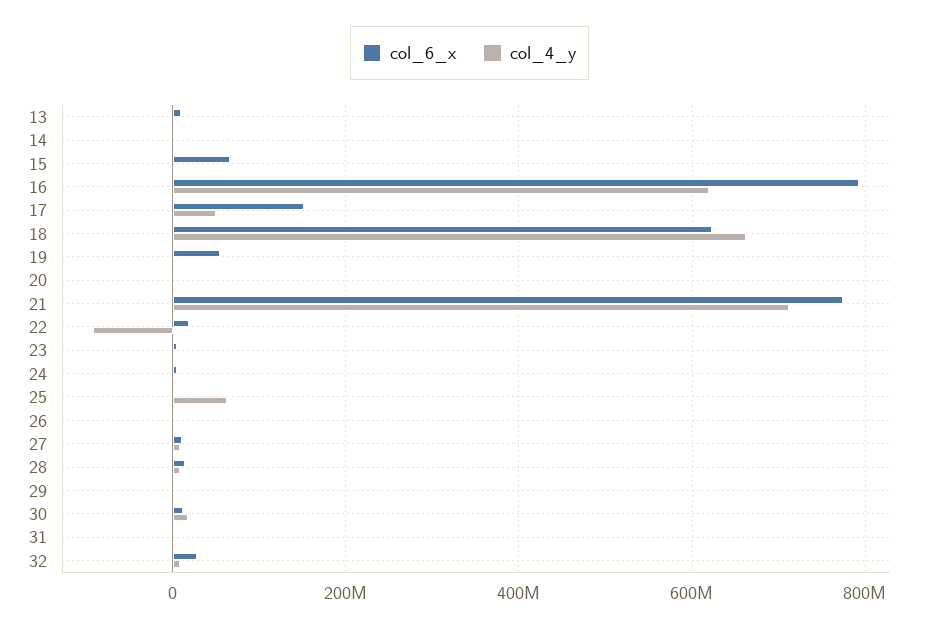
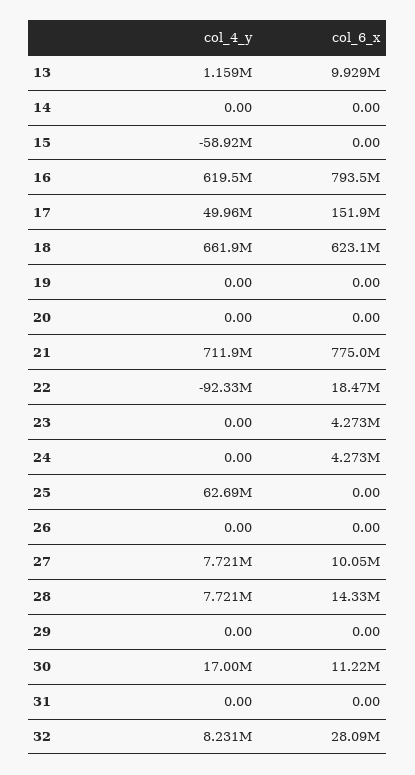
  {
    "col_6_x": {
      "13": 9929000,
      "14": 0,
-     "15": 60000000,
+     "15": 0,
      "16": 793500000,
      "17": 151900000,
      "18": 623100000,
-     "19": 60000000,
+     "19": 0,
      "20": 0,
      "21": 775000000,
      "22": 18470000,
      "23": 4273000,
      "24": 4273000,
      "25": 0,
      "26": 0,
      "27": 10050000,
      "28": 14330000,
      "29": 0,
      "30": 11220000,
      "31": 0,
      "32": 28090000
    },
    "col_4_y": {
      "13": 1159000,
      "14": 0,
-     "15": 0,
+     "15": -58920000,
      "16": 619500000,
      "17": 49960000,
      "18": 661900000,
      "19": 0,
      "20": 0,
      "21": 711900000,
      "22": -92330000,
      "23": 0,
      "24": 0,
      "25": 62690000,
      "26": 0,
      "27": 7721000,
      "28": 7721000,
      "29": 0,
      "30": 17000000,
      "31": 0,
      "32": 8231000
    }
  }

